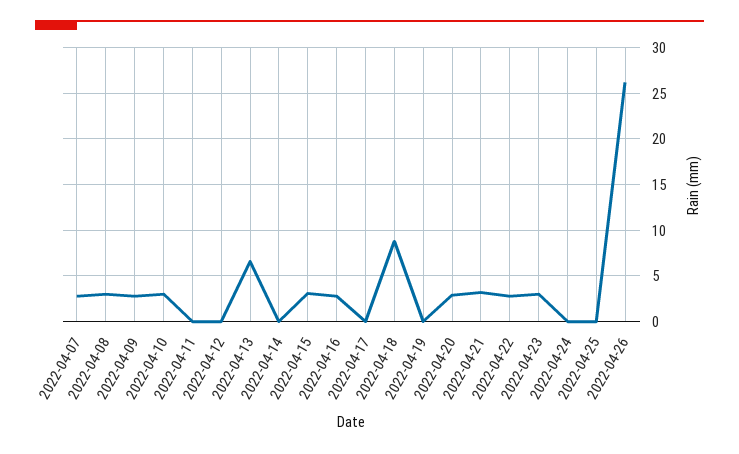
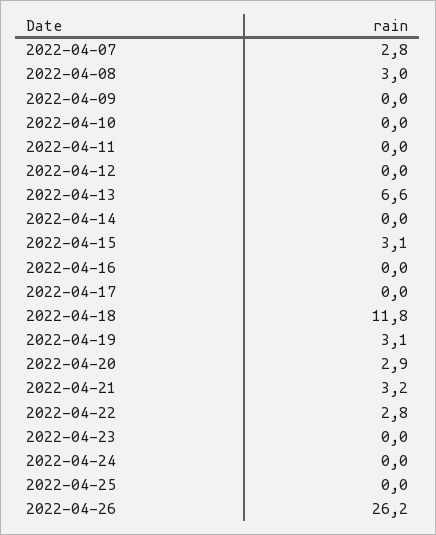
  {
    "2022-04-07": 2.8,
    "2022-04-08": 3,
-   "2022-04-09": 3,
+   "2022-04-09": 0,
-   "2022-04-10": 3,
+   "2022-04-10": 0,
    "2022-04-11": 0,
    "2022-04-12": 0,
    "2022-04-13": 6.6,
    "2022-04-14": 0,
    "2022-04-15": 3.1,
-   "2022-04-16": 3,
+   "2022-04-16": 0,
    "2022-04-17": 0,
-   "2022-04-18": 9,
+   "2022-04-18": 11.8,
-   "2022-04-19": 0,
+   "2022-04-19": 3.1,
    "2022-04-20": 2.9,
    "2022-04-21": 3.2,
    "2022-04-22": 2.8,
-   "2022-04-23": 3,
+   "2022-04-23": 0,
    "2022-04-24": 0,
    "2022-04-25": 0,
    "2022-04-26": 26.2
  }

